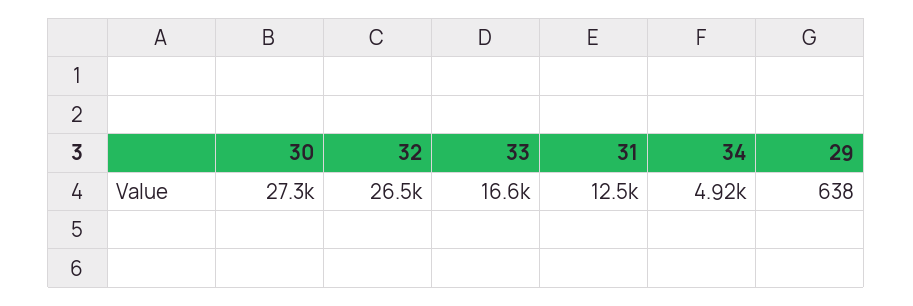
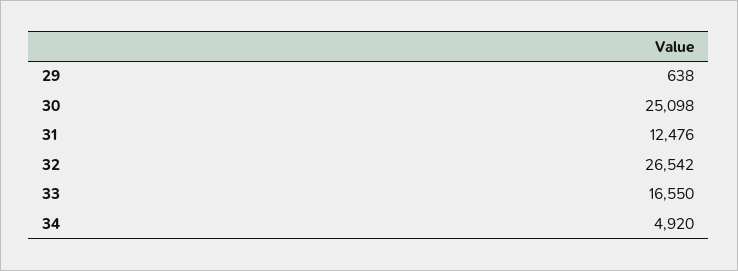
  {
-   "30": 27300,
+   "30": 25098,
    "32": 26542,
    "33": 16550,
    "31": 12476,
    "34": 4920,
    "29": 638
  }

